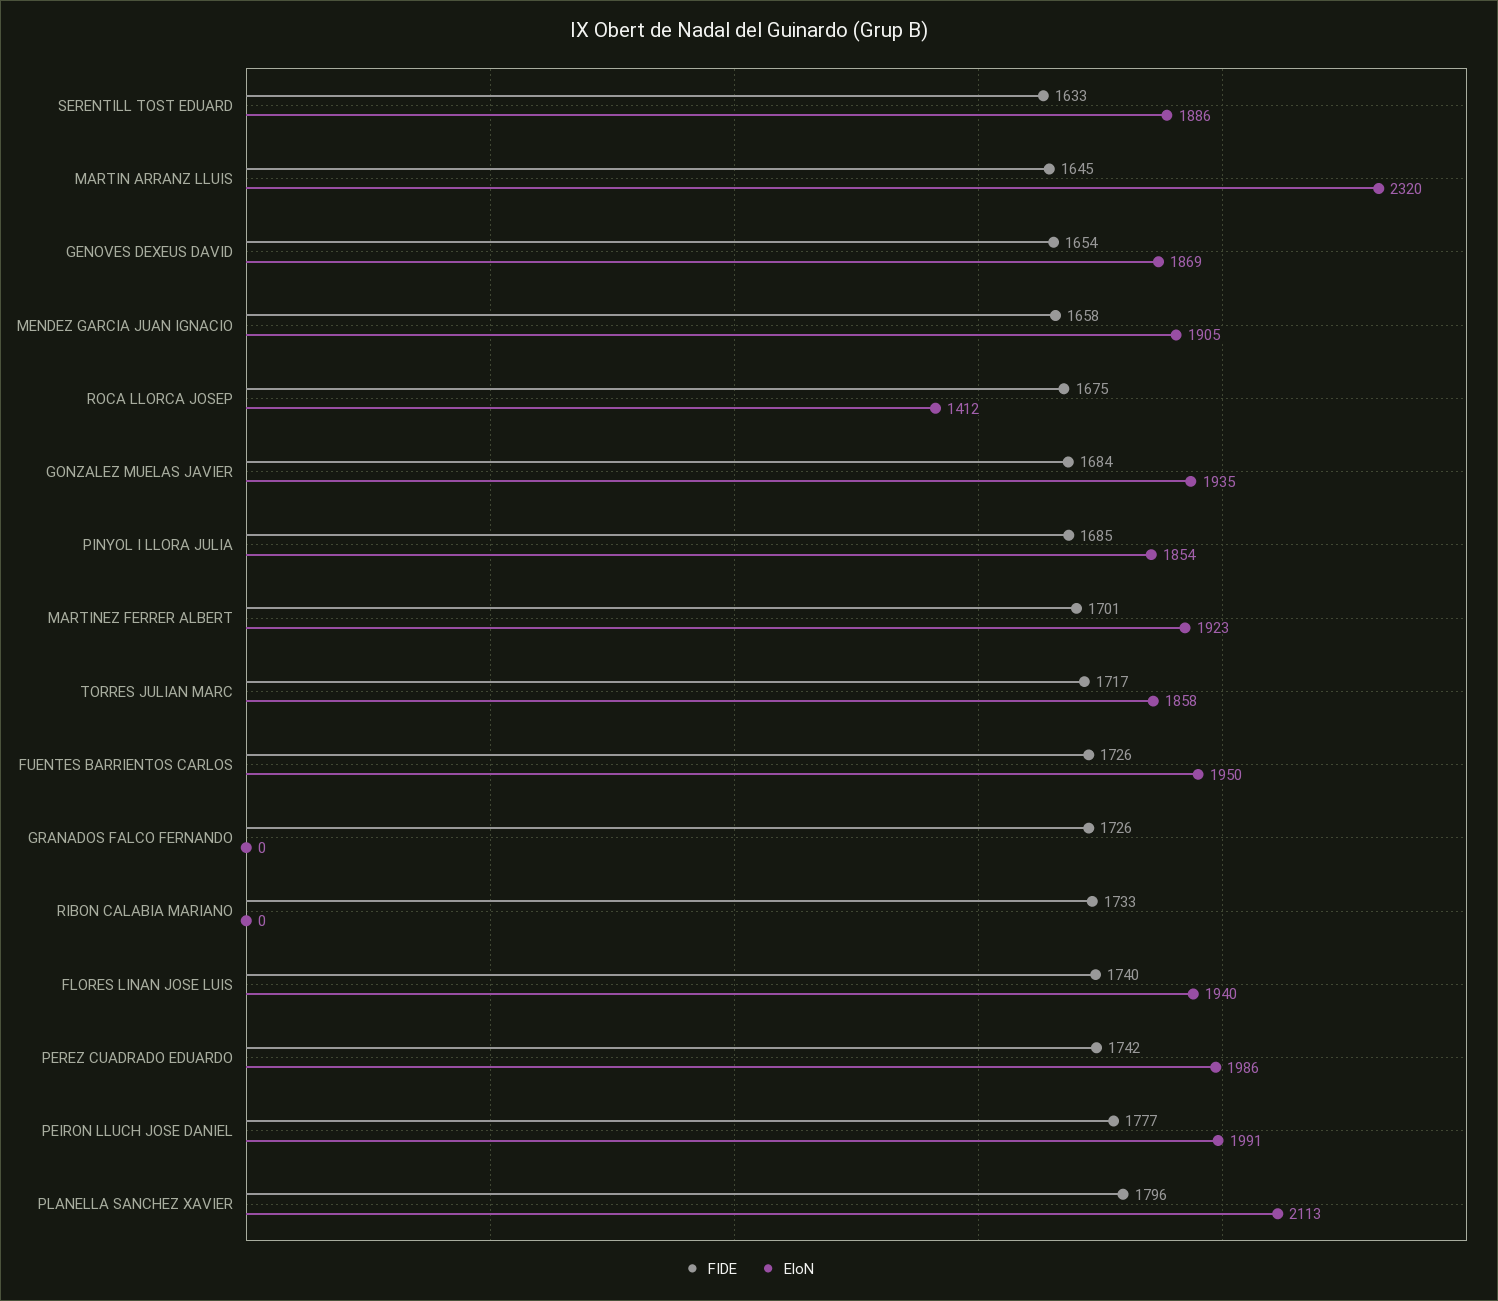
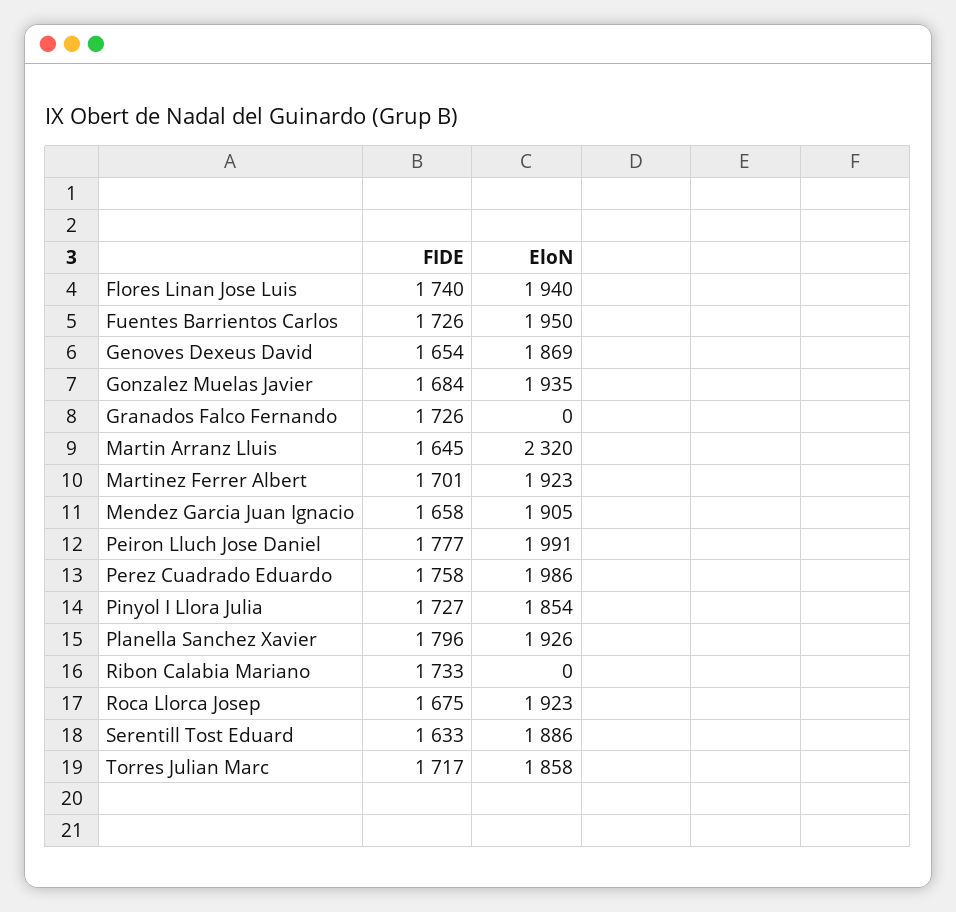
  {
    "FIDE": {
      "SERENTILL TOST EDUARD": 1633,
      "MARTIN ARRANZ LLUIS": 1645,
      "GENOVES DEXEUS DAVID": 1654,
      "MENDEZ GARCIA JUAN IGNACIO": 1658,
      "ROCA LLORCA JOSEP": 1675,
      "GONZALEZ MUELAS JAVIER": 1684,
-     "PINYOL I LLORA JULIA": 1685,
+     "PINYOL I LLORA JULIA": 1727,
      "MARTINEZ FERRER ALBERT": 1701,
      "TORRES JULIAN MARC": 1717,
      "FUENTES BARRIENTOS CARLOS": 1726,
      "GRANADOS FALCO FERNANDO": 1726,
      "RIBON CALABIA MARIANO": 1733,
      "FLORES LINAN JOSE LUIS": 1740,
-     "PEREZ CUADRADO EDUARDO": 1742,
+     "PEREZ CUADRADO EDUARDO": 1758,
      "PEIRON LLUCH JOSE DANIEL": 1777,
      "PLANELLA SANCHEZ XAVIER": 1796
    },
    "EloN": {
      "SERENTILL TOST EDUARD": 1886,
      "MARTIN ARRANZ LLUIS": 2320,
      "GENOVES DEXEUS DAVID": 1869,
      "MENDEZ GARCIA JUAN IGNACIO": 1905,
-     "ROCA LLORCA JOSEP": 1412,
+     "ROCA LLORCA JOSEP": 1923,
      "GONZALEZ MUELAS JAVIER": 1935,
      "PINYOL I LLORA JULIA": 1854,
      "MARTINEZ FERRER ALBERT": 1923,
      "TORRES JULIAN MARC": 1858,
      "FUENTES BARRIENTOS CARLOS": 1950,
      "GRANADOS FALCO FERNANDO": 0,
      "RIBON CALABIA MARIANO": 0,
      "FLORES LINAN JOSE LUIS": 1940,
      "PEREZ CUADRADO EDUARDO": 1986,
      "PEIRON LLUCH JOSE DANIEL": 1991,
-     "PLANELLA SANCHEZ XAVIER": 2113
+     "PLANELLA SANCHEZ XAVIER": 1926
    }
  }

